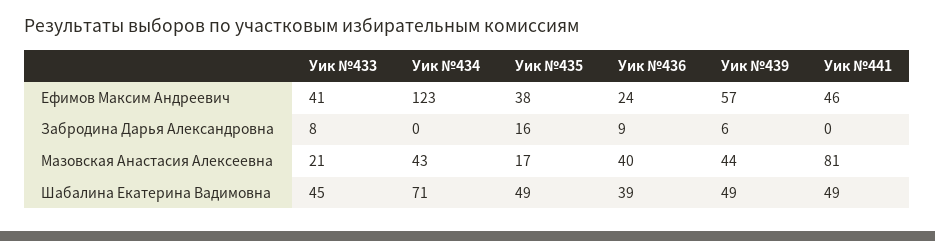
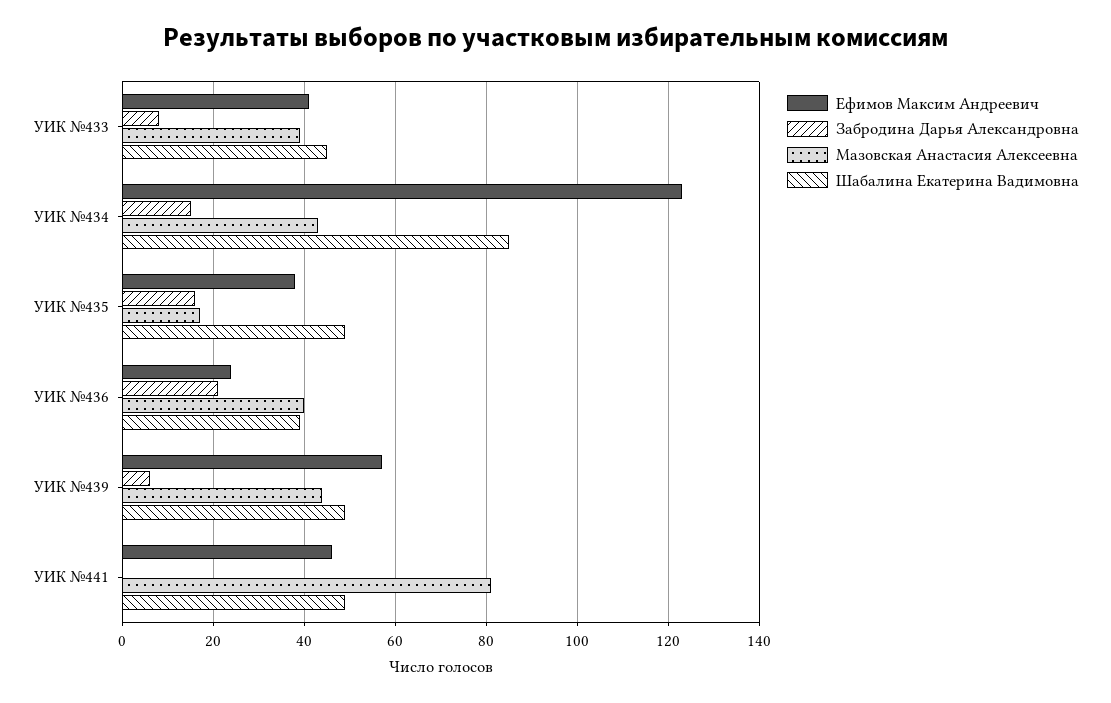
  {
    "Ефимов Максим Андреевич": {
      "Уик №433": 41,
      "Уик №434": 123,
      "Уик №435": 38,
      "Уик №436": 24,
      "Уик №439": 57,
      "Уик №441": 46
    },
    "Забродина Дарья Александровна": {
      "Уик №433": 8,
-     "Уик №434": 0,
+     "Уик №434": 15,
      "Уик №435": 16,
-     "Уик №436": 9,
+     "Уик №436": 20,
      "Уик №439": 6,
      "Уик №441": 0
    },
    "Мазовская Анастасия Алексеевна": {
-     "Уик №433": 21,
+     "Уик №433": 40,
      "Уик №434": 43,
      "Уик №435": 17,
      "Уик №436": 40,
      "Уик №439": 44,
      "Уик №441": 81
    },
    "Шабалина Екатерина Вадимовна": {
      "Уик №433": 45,
-     "Уик №434": 71,
+     "Уик №434": 85,
      "Уик №435": 49,
      "Уик №436": 39,
      "Уик №439": 49,
      "Уик №441": 49
    }
  }

